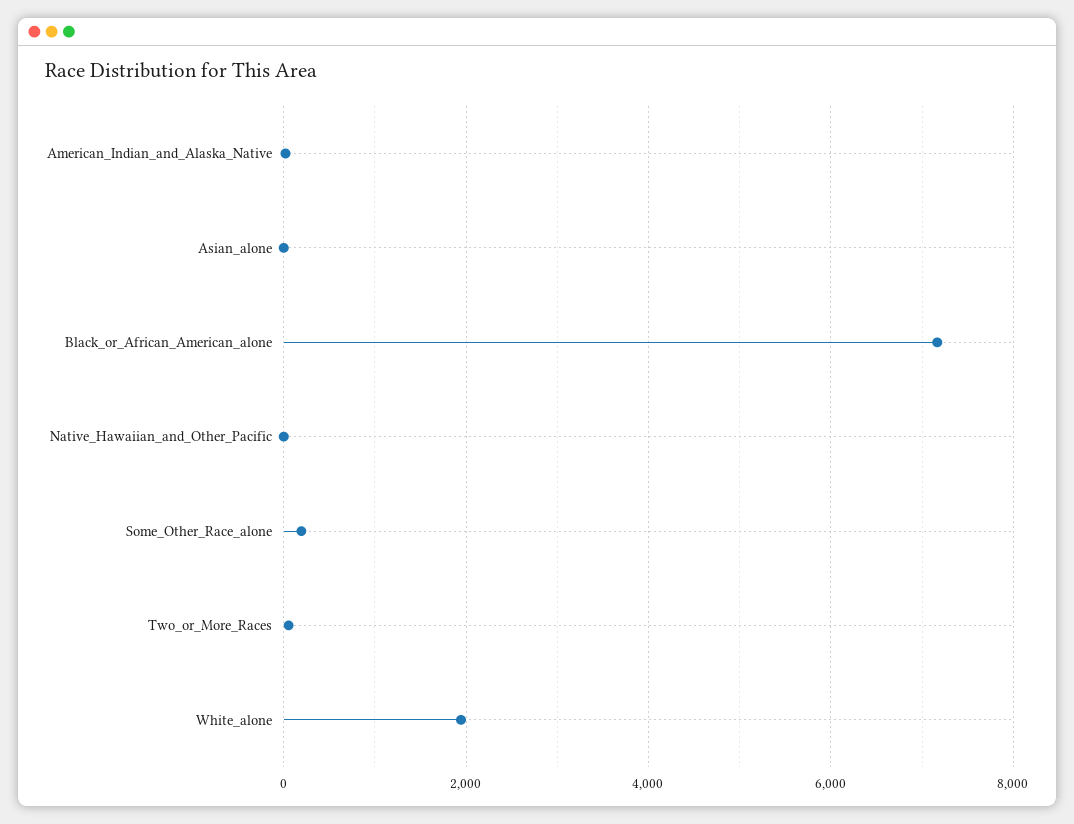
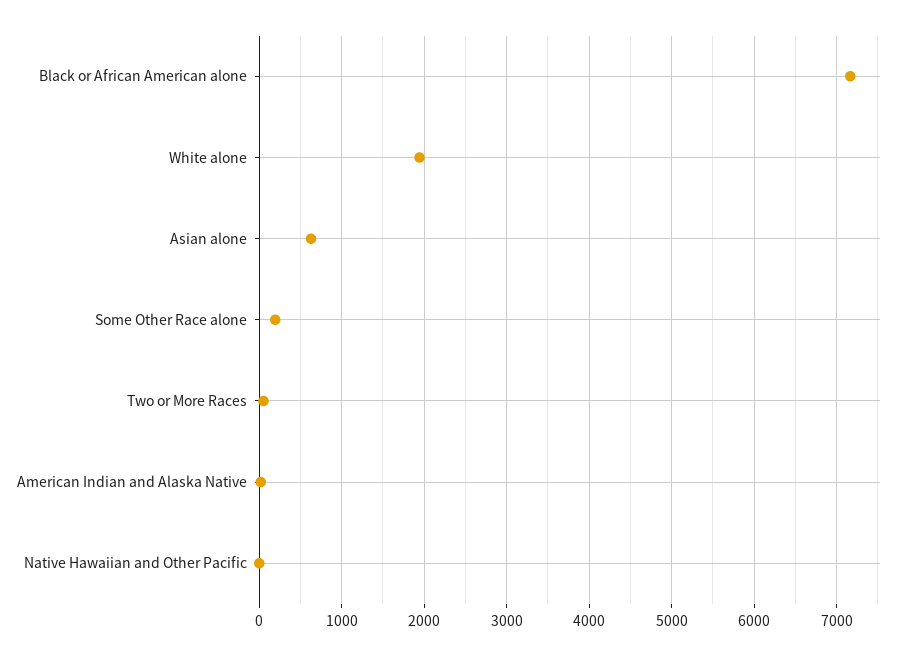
  {
    "American_Indian_and_Alaska_Native": 0,
-   "Asian_alone": 0,
+   "Asian_alone": 600,
    "Black_or_African_American_alone": 7200,
    "Native_Hawaiian_and_Other_Pacific": 0,
    "Some_Other_Race_alone": 200,
    "Two_or_More_Races": 100,
    "White_alone": 1900
  }

